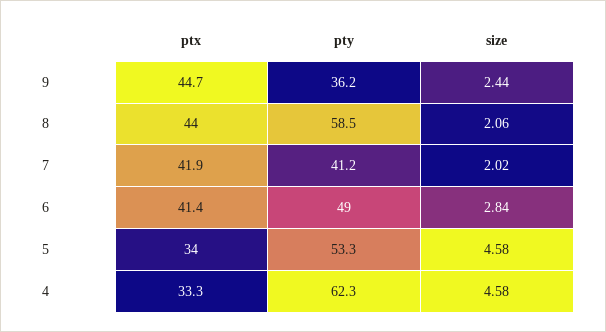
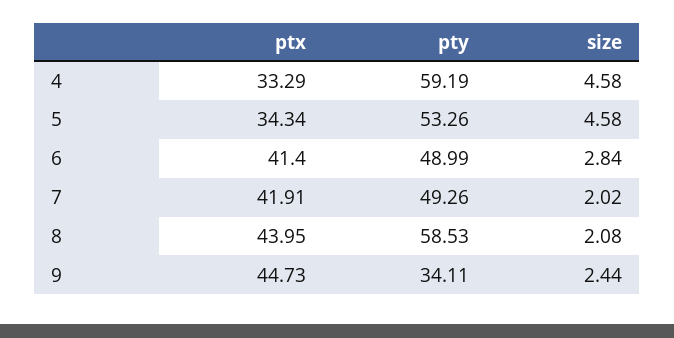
  {
    "ptx": {
      "9": 44.73,
      "8": 43.95,
      "7": 41.91,
      "6": 41.4,
-     "5": 34,
+     "5": 34.34,
      "4": 33.29
    },
    "pty": {
-     "9": 36.2,
+     "9": 34.11,
      "8": 58.53,
-     "7": 41.2,
+     "7": 49.26,
      "6": 48.99,
      "5": 53.26,
-     "4": 62.3
+     "4": 59.19
    },
    "size": {
      "9": 2.44,
-     "8": 2.06,
+     "8": 2.08,
      "7": 2.02,
      "6": 2.84,
      "5": 4.58,
      "4": 4.58
    }
  }

